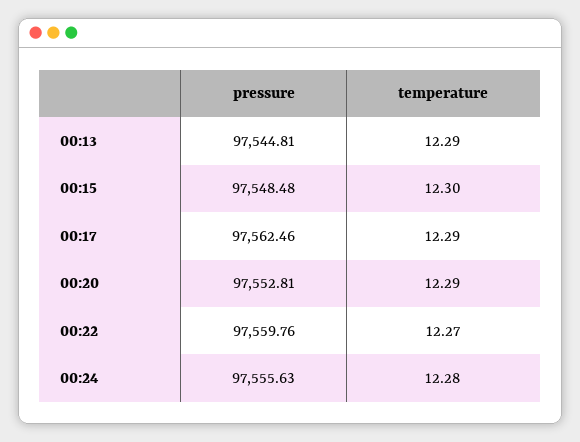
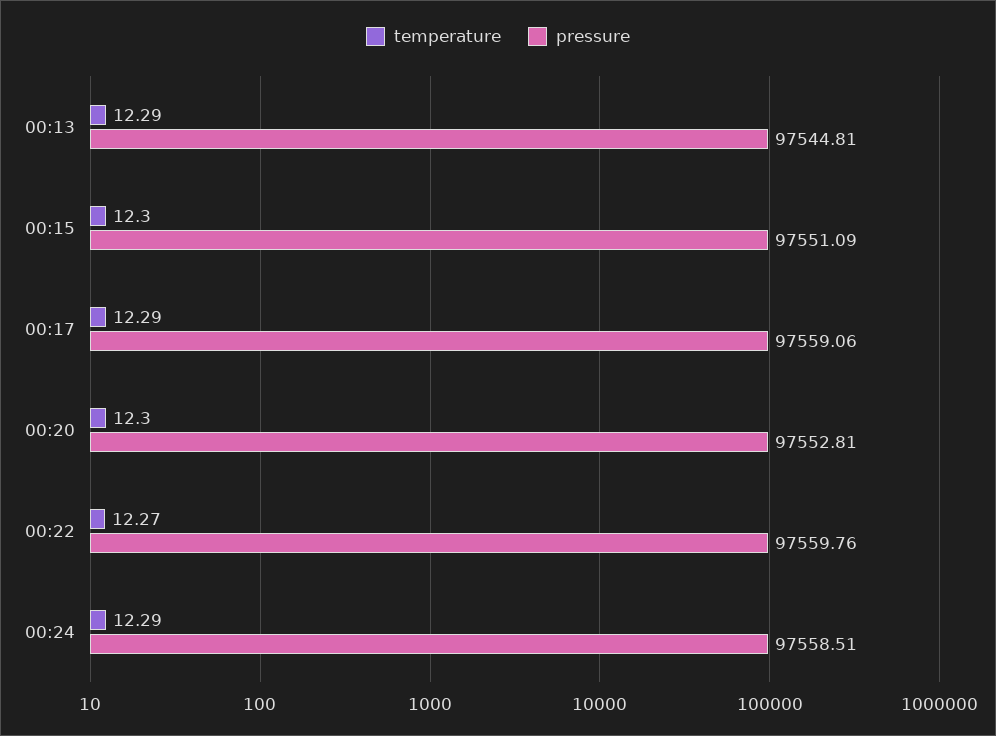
  {
    "pressure": {
      "00:13": 97544.81,
-     "00:15": 97548.48,
+     "00:15": 97551.09,
-     "00:17": 97562.46,
+     "00:17": 97559.06,
      "00:20": 97552.81,
      "00:22": 97559.76,
-     "00:24": 97555.63
+     "00:24": 97558.51
    },
    "temperature": {
      "00:13": 12.29,
      "00:15": 12.3,
      "00:17": 12.29,
-     "00:20": 12.29,
+     "00:20": 12.3,
      "00:22": 12.27,
-     "00:24": 12.28
+     "00:24": 12.29
    }
  }

